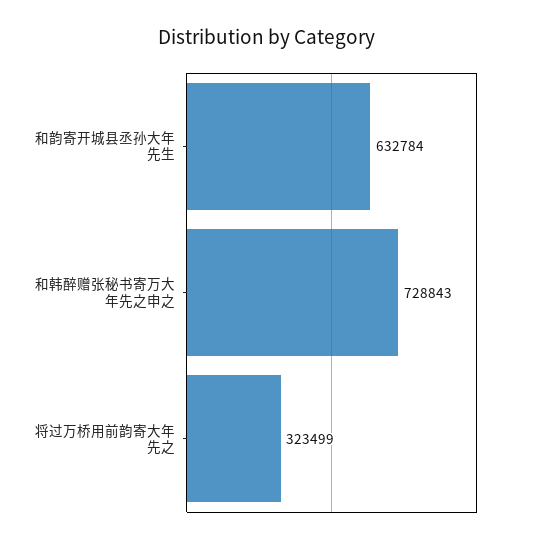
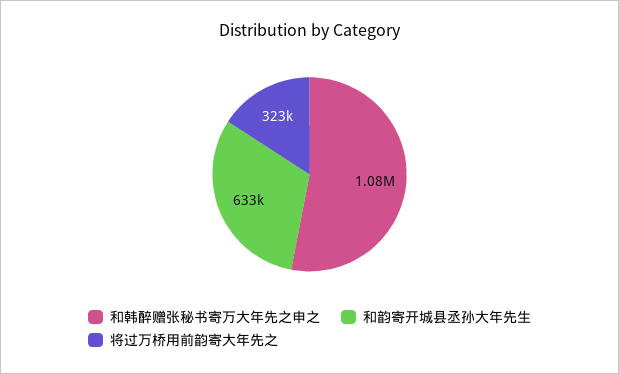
  {
    "和韵寄开城县丞孙大年先生": 632784,
-   "和韩醉赠张秘书寄万大年先之申之": 728843,
+   "和韩醉赠张秘书寄万大年先之申之": 1080000,
    "将过万桥用前韵寄大年先之": 323499
  }

